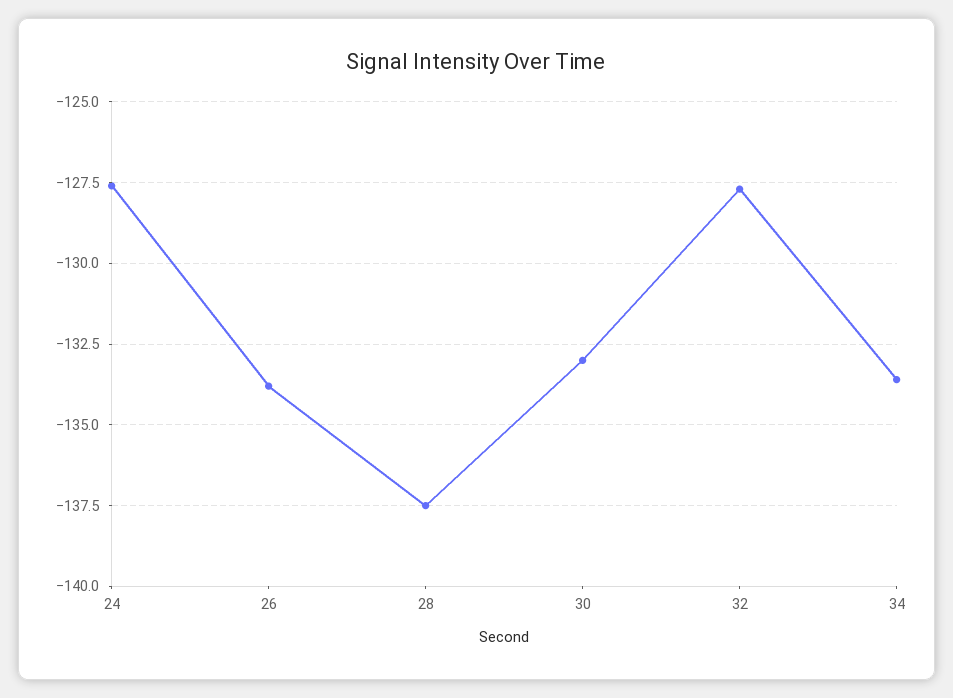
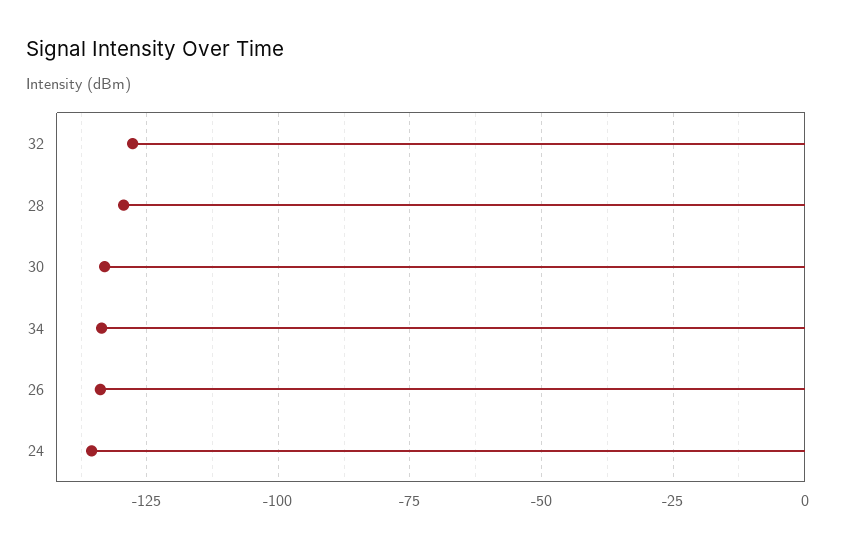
  {
-   "24": -127.5,
+   "24": -135,
    "26": -134,
-   "28": -137.5,
+   "28": -130,
    "30": -133,
    "32": -127.5,
    "34": -133.5
  }

